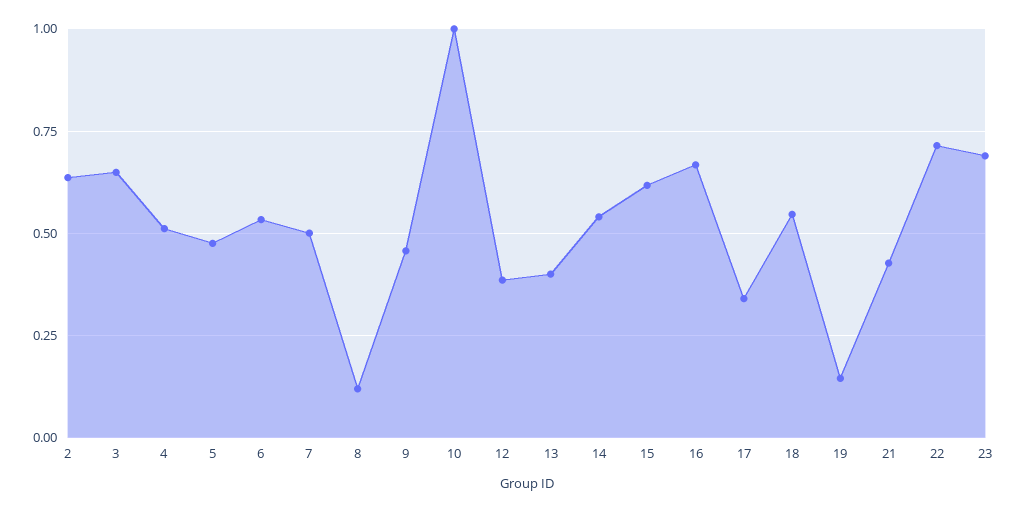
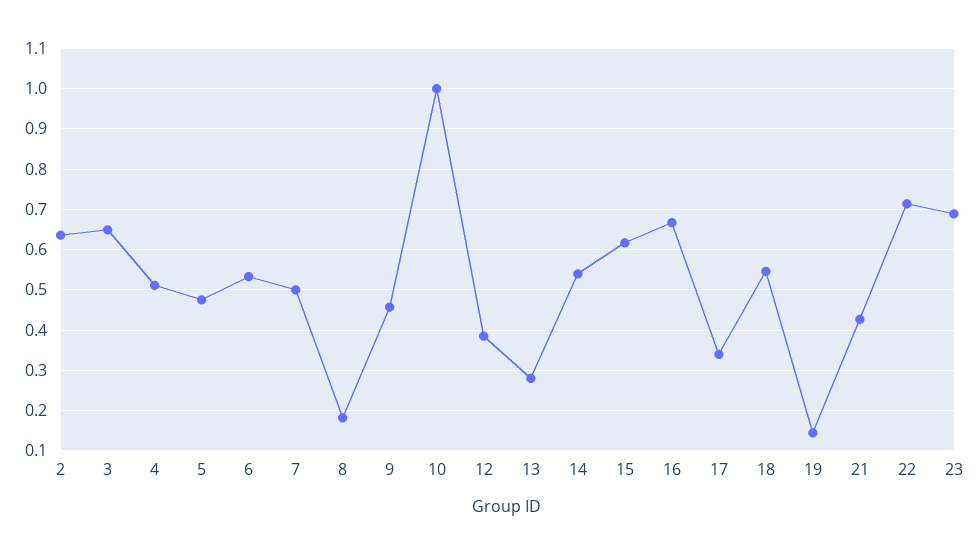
  {
    "2": 0.64,
    "3": 0.64,
    "4": 0.52,
    "5": 0.48,
    "6": 0.54,
    "7": 0.5,
-   "8": 0.125,
+   "8": 0.18,
    "9": 0.46,
    "10": 1,
    "12": 0.38,
-   "13": 0.4,
+   "13": 0.28,
    "14": 0.54,
    "15": 0.62,
    "16": 0.66,
    "17": 0.34,
    "18": 0.54,
    "19": 0.14,
    "21": 0.42,
    "22": 0.72,
    "23": 0.68
  }

